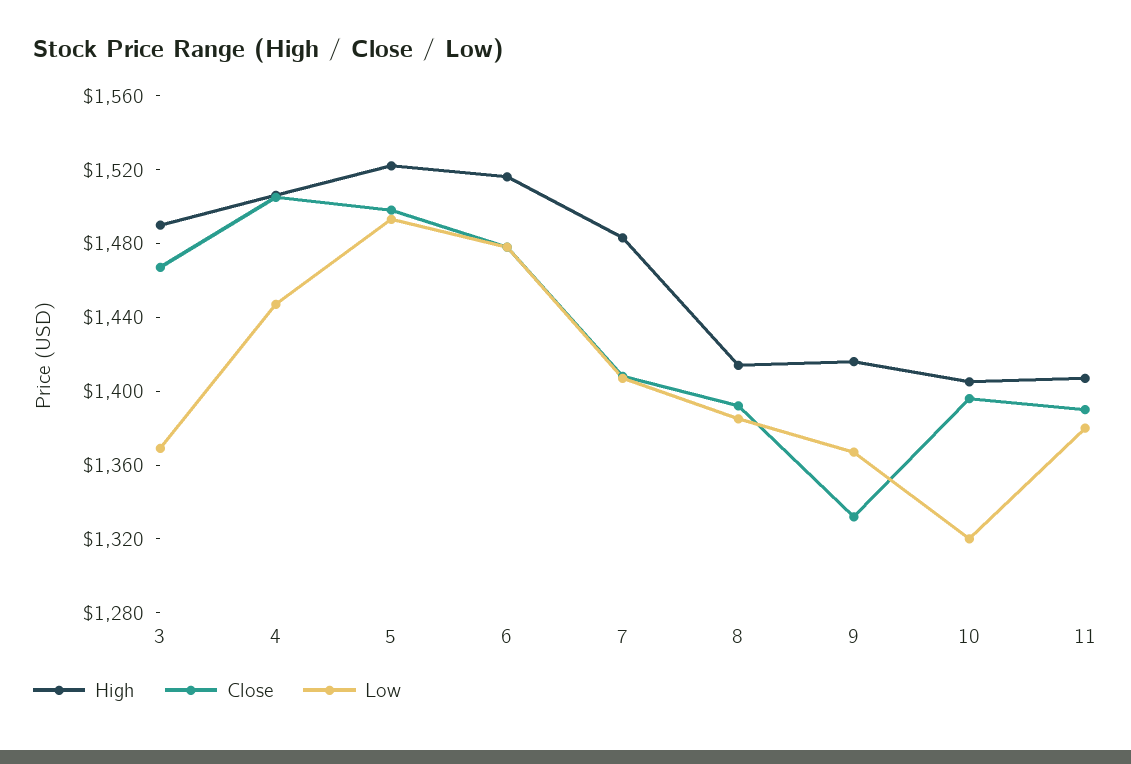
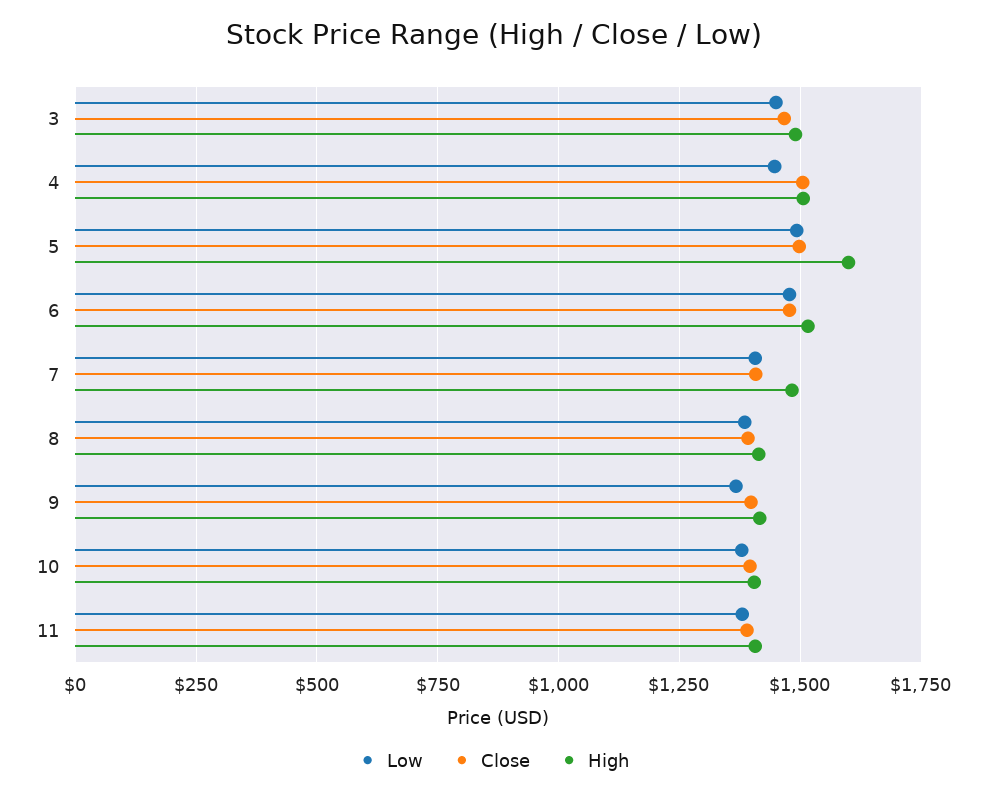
  {
    "High": {
      "3": 1490,
      "4": 1510,
-     "5": 1520,
+     "5": 1600,
      "6": 1520,
      "7": 1480,
      "8": 1410,
      "9": 1420,
      "10": 1410,
      "11": 1410
    },
    "Close": {
      "3": 1470,
      "4": 1510,
      "5": 1500,
      "6": 1480,
      "7": 1410,
      "8": 1390,
-     "9": 1330,
+     "9": 1400,
      "10": 1400,
      "11": 1390
    },
    "Low": {
-     "3": 1370,
+     "3": 1450,
      "4": 1450,
      "5": 1490,
      "6": 1480,
      "7": 1410,
      "8": 1390,
      "9": 1370,
-     "10": 1320,
+     "10": 1375,
      "11": 1380
    }
  }

